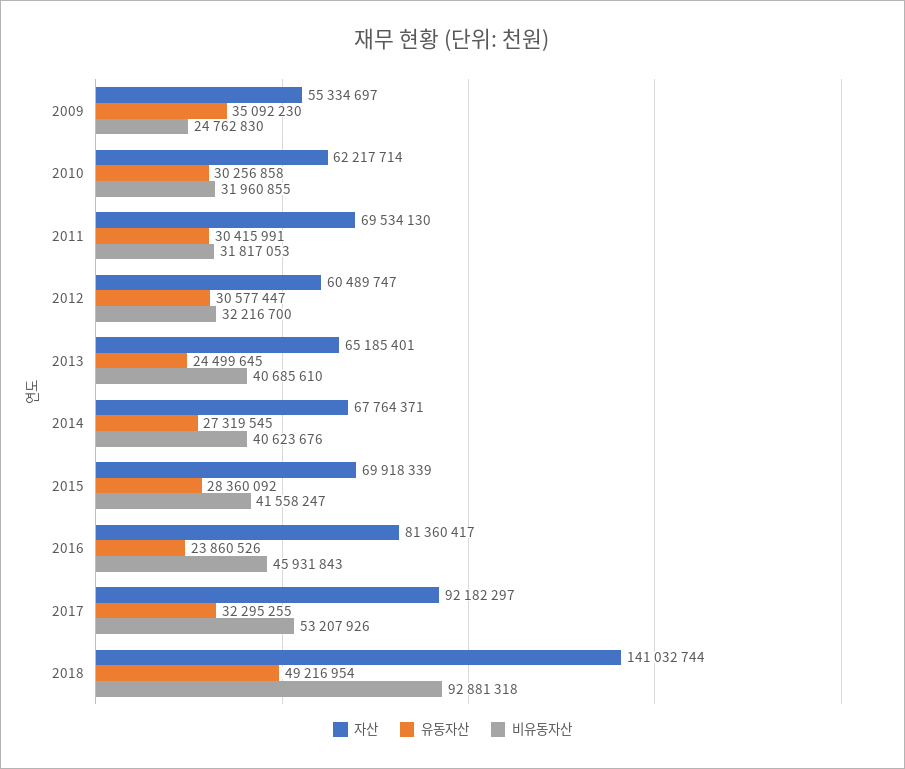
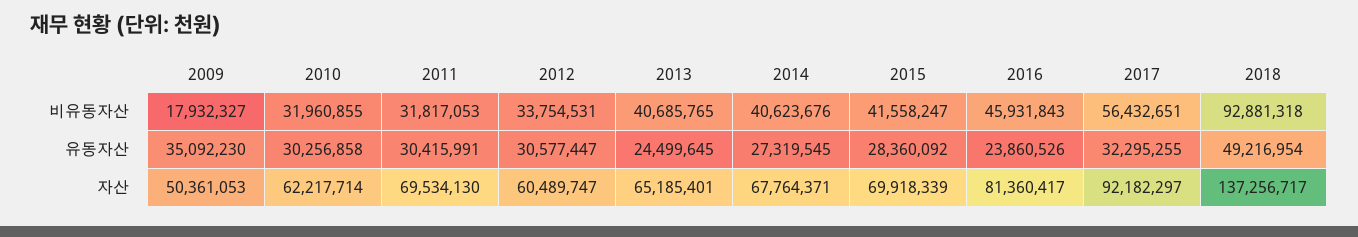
  {
    "자산": {
-     "2009": 55334697,
+     "2009": 50361053,
      "2010": 62217714,
      "2011": 69534130,
      "2012": 60489747,
      "2013": 65185401,
      "2014": 67764371,
      "2015": 69918339,
      "2016": 81360417,
      "2017": 92182297,
-     "2018": 141032744
+     "2018": 137256717
    },
    "유동자산": {
      "2009": 35092230,
      "2010": 30256858,
      "2011": 30415991,
      "2012": 30577447,
      "2013": 24499645,
      "2014": 27319545,
      "2015": 28360092,
      "2016": 23860526,
      "2017": 32295255,
      "2018": 49216954
    },
    "비유동자산": {
-     "2009": 24762830,
+     "2009": 17932327,
      "2010": 31960855,
      "2011": 31817053,
-     "2012": 32216700,
+     "2012": 33754531,
-     "2013": 40685610,
+     "2013": 40685765,
      "2014": 40623676,
      "2015": 41558247,
      "2016": 45931843,
-     "2017": 53207926,
+     "2017": 56432651,
      "2018": 92881318
    }
  }

